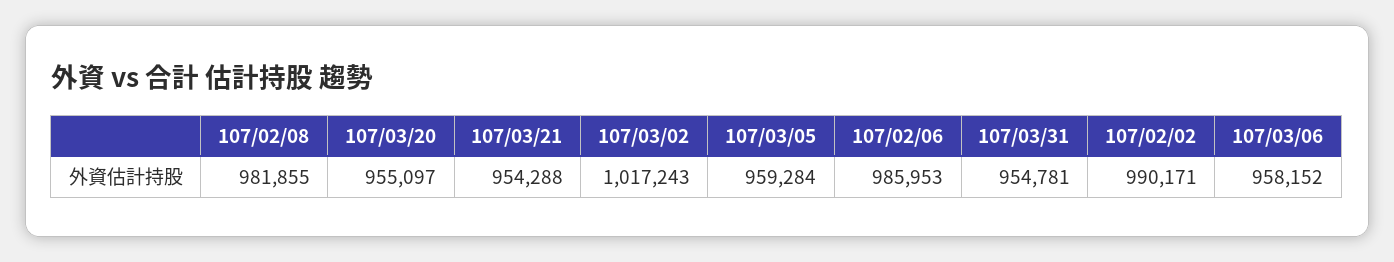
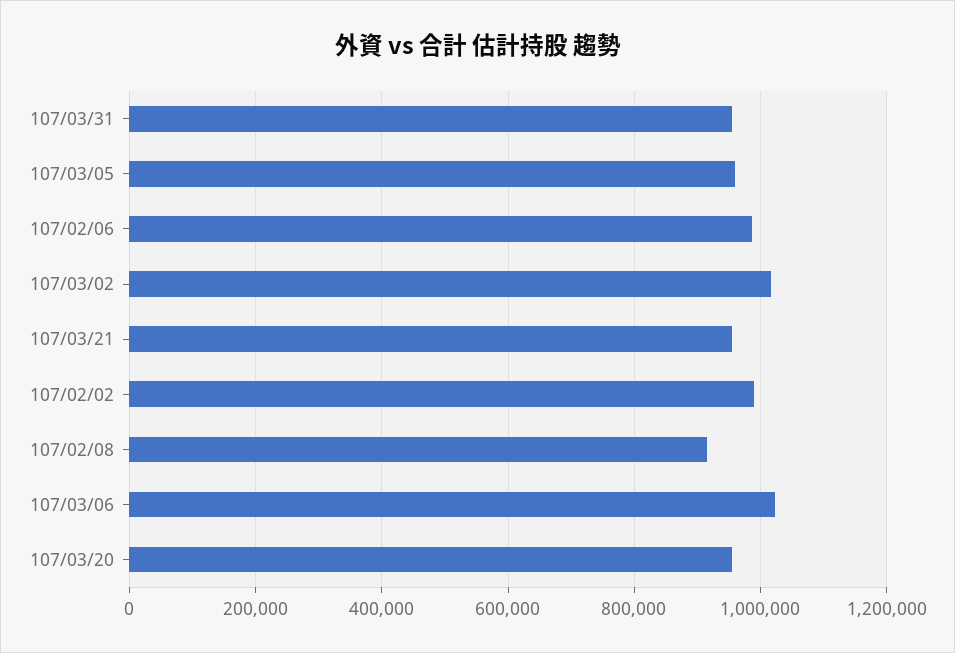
  {
-   "107/02/08": 981855,
+   "107/02/08": 920000,
    "107/03/20": 955097,
    "107/03/21": 954288,
    "107/03/02": 1017243,
    "107/03/05": 959284,
    "107/02/06": 985953,
    "107/03/31": 954781,
    "107/02/02": 990171,
-   "107/03/06": 958152
+   "107/03/06": 1020000
  }

